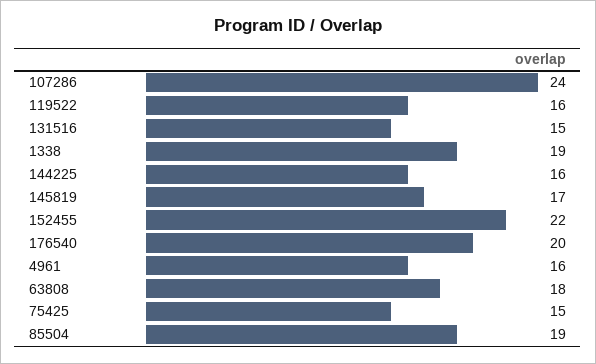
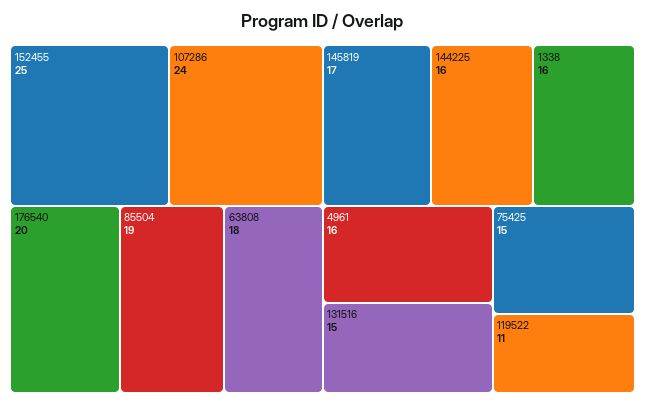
  {
    "107286": 24,
-   "119522": 16,
+   "119522": 11,
    "131516": 15,
-   "1338": 19,
+   "1338": 16,
    "144225": 16,
    "145819": 17,
-   "152455": 22,
+   "152455": 25,
    "176540": 20,
    "4961": 16,
    "63808": 18,
    "75425": 15,
    "85504": 19
  }

